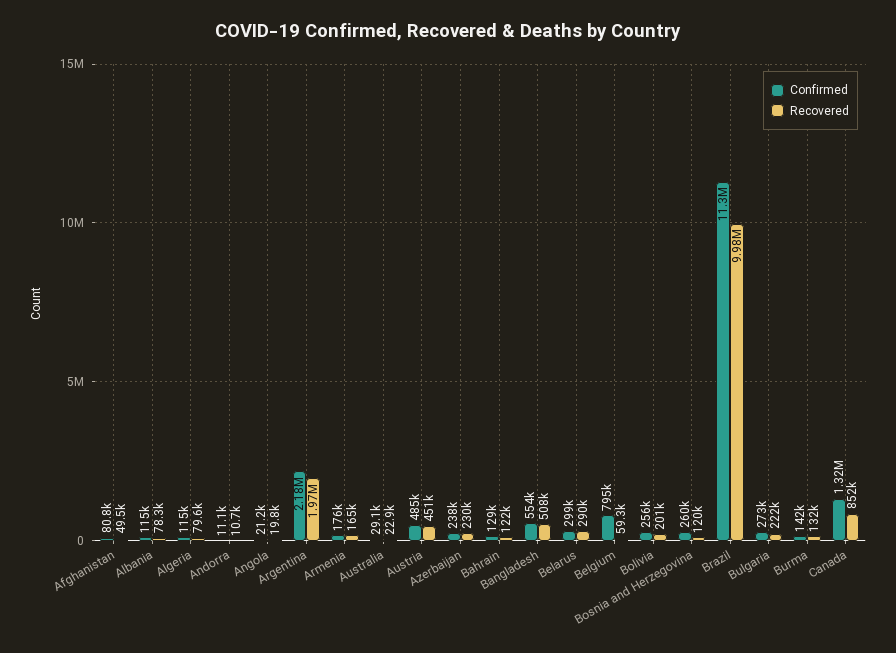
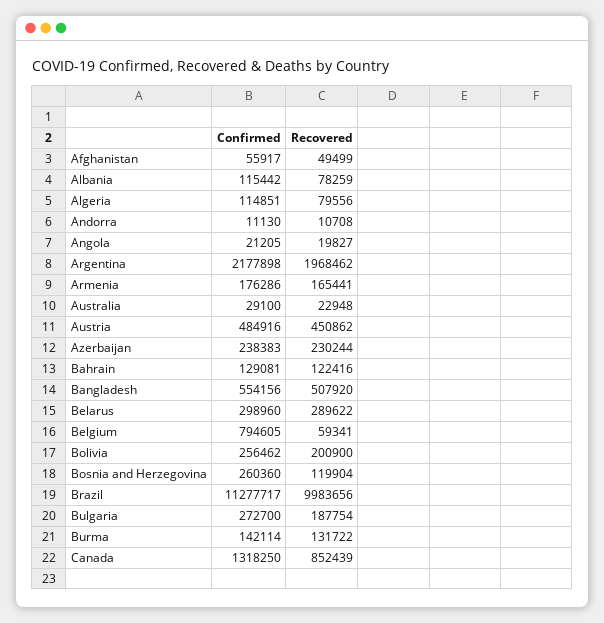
  {
    "Confirmed": {
-     "Afghanistan": 80800,
+     "Afghanistan": 55917,
      "Albania": 115442,
      "Algeria": 114851,
      "Andorra": 11130,
      "Angola": 21205,
      "Argentina": 2177898,
      "Armenia": 176286,
      "Australia": 29100,
      "Austria": 484916,
      "Azerbaijan": 238383,
      "Bahrain": 129081,
      "Bangladesh": 554156,
      "Belarus": 298960,
      "Belgium": 794605,
      "Bolivia": 256462,
      "Bosnia and Herzegovina": 260360,
      "Brazil": 11277717,
      "Bulgaria": 272700,
      "Burma": 142114,
      "Canada": 1318250
    },
    "Recovered": {
      "Afghanistan": 49499,
      "Albania": 78259,
      "Algeria": 79556,
      "Andorra": 10708,
      "Angola": 19827,
      "Argentina": 1968462,
      "Armenia": 165441,
      "Australia": 22948,
      "Austria": 450862,
      "Azerbaijan": 230244,
      "Bahrain": 122416,
      "Bangladesh": 507920,
      "Belarus": 289622,
      "Belgium": 59341,
      "Bolivia": 200900,
      "Bosnia and Herzegovina": 119904,
      "Brazil": 9983656,
-     "Bulgaria": 222000,
+     "Bulgaria": 187754,
      "Burma": 131722,
      "Canada": 852439
    }
  }

